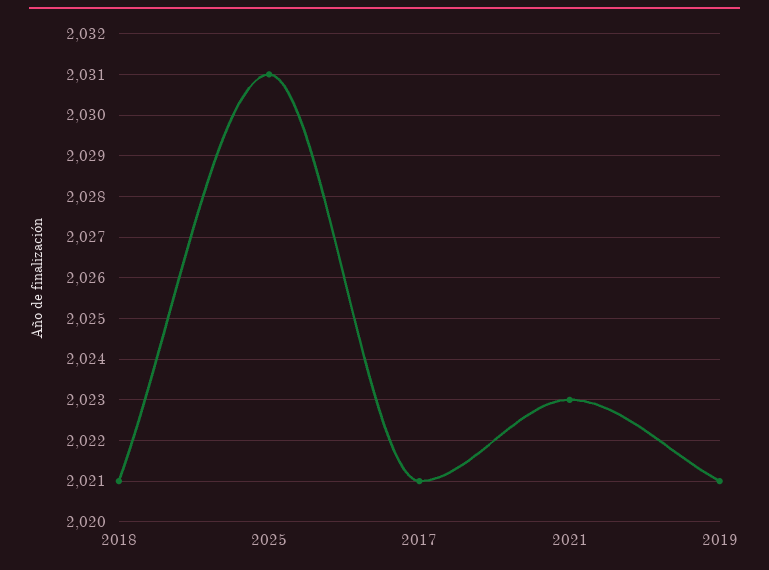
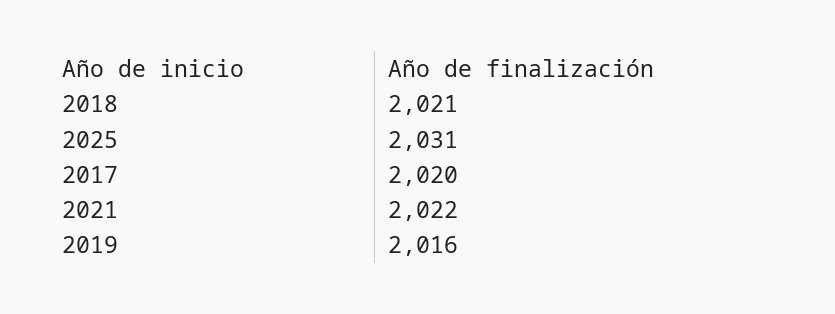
  {
    "2018": 2021,
    "2025": 2031,
-   "2017": 2021,
+   "2017": 2020,
-   "2021": 2023,
+   "2021": 2022,
-   "2019": 2021
+   "2019": 2016
  }

